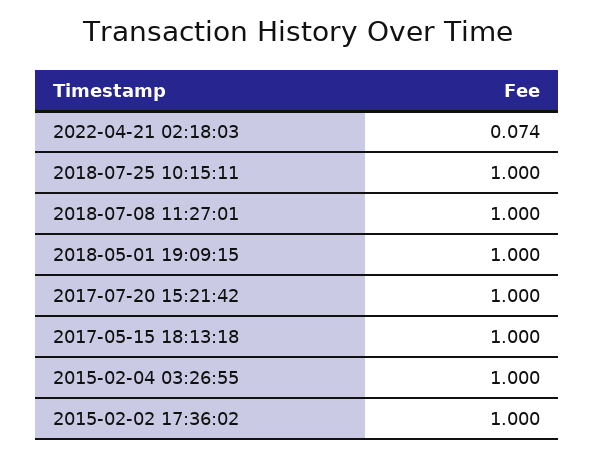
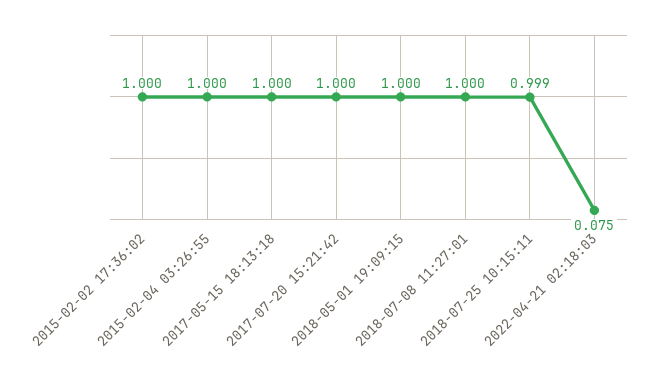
  {
-   "2022-04-21 02:18:03": 0.074,
+   "2022-04-21 02:18:03": 0.075,
-   "2018-07-25 10:15:11": 1,
+   "2018-07-25 10:15:11": 0.999,
    "2018-07-08 11:27:01": 1,
    "2018-05-01 19:09:15": 1,
    "2017-07-20 15:21:42": 1,
    "2017-05-15 18:13:18": 1,
    "2015-02-04 03:26:55": 1,
    "2015-02-02 17:36:02": 1
  }

